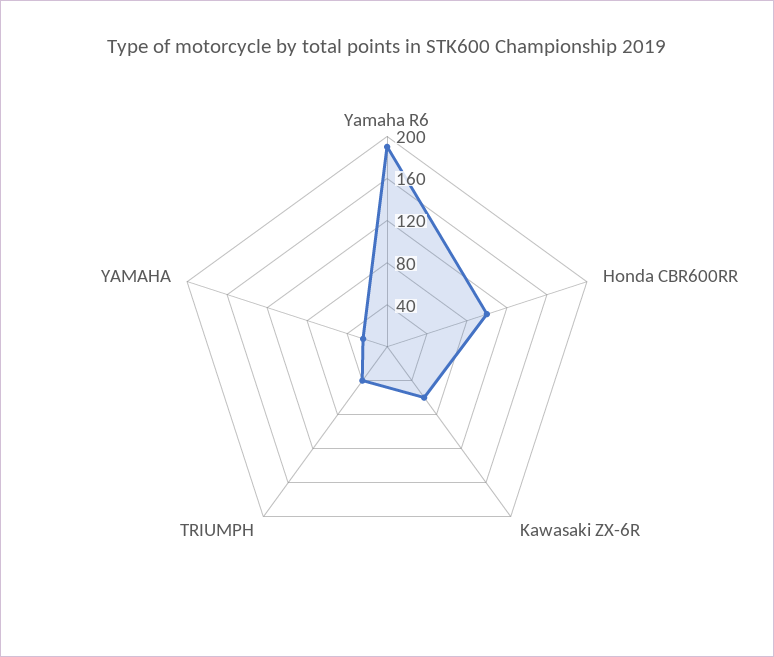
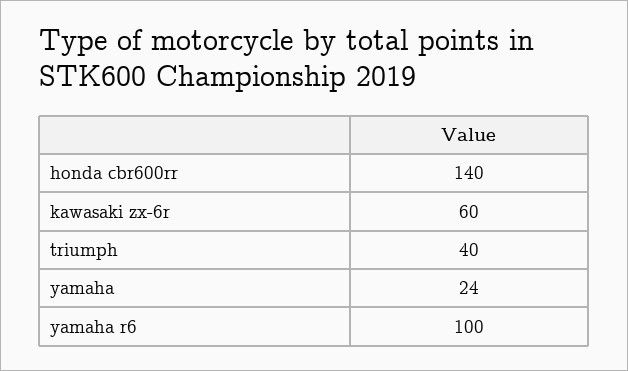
  {
-   "Yamaha R6": 190,
+   "Yamaha R6": 100,
-   "Honda CBR600RR": 100,
+   "Honda CBR600RR": 140,
    "Kawasaki ZX-6R": 60,
    "TRIUMPH": 40,
    "YAMAHA": 24
  }

